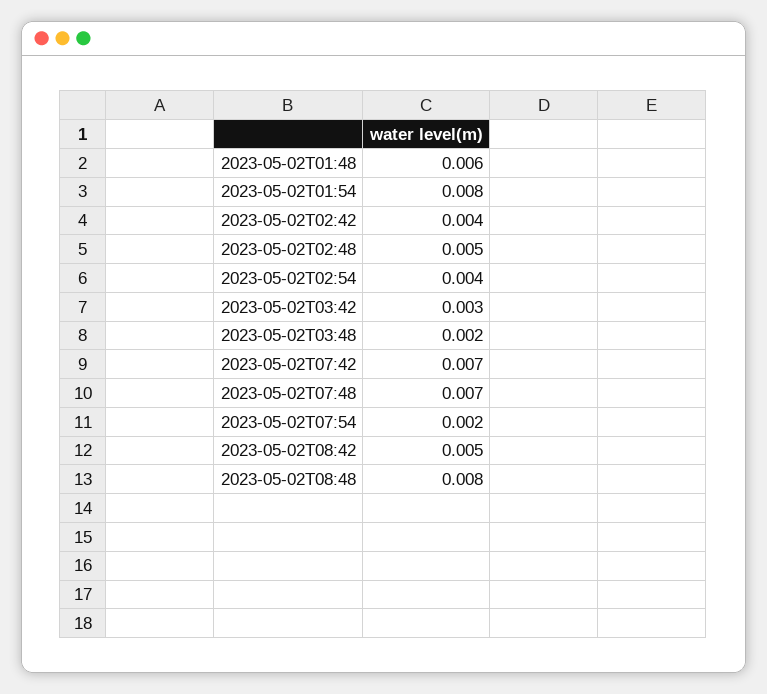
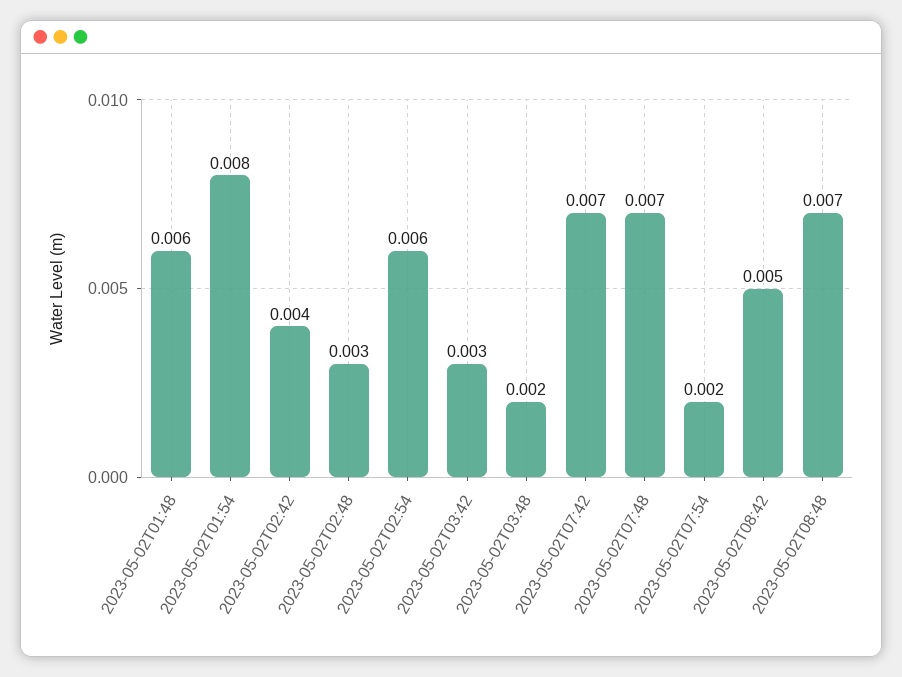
  {
    "2023-05-02T01:48": 0.006,
    "2023-05-02T01:54": 0.008,
    "2023-05-02T02:42": 0.004,
-   "2023-05-02T02:48": 0.005,
+   "2023-05-02T02:48": 0.003,
-   "2023-05-02T02:54": 0.004,
+   "2023-05-02T02:54": 0.006,
    "2023-05-02T03:42": 0.003,
    "2023-05-02T03:48": 0.002,
    "2023-05-02T07:42": 0.007,
    "2023-05-02T07:48": 0.007,
    "2023-05-02T07:54": 0.002,
    "2023-05-02T08:42": 0.005,
-   "2023-05-02T08:48": 0.008
+   "2023-05-02T08:48": 0.007
  }

